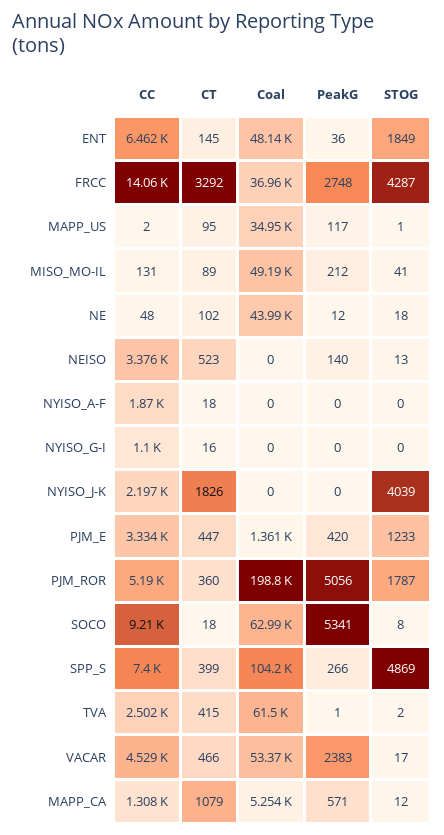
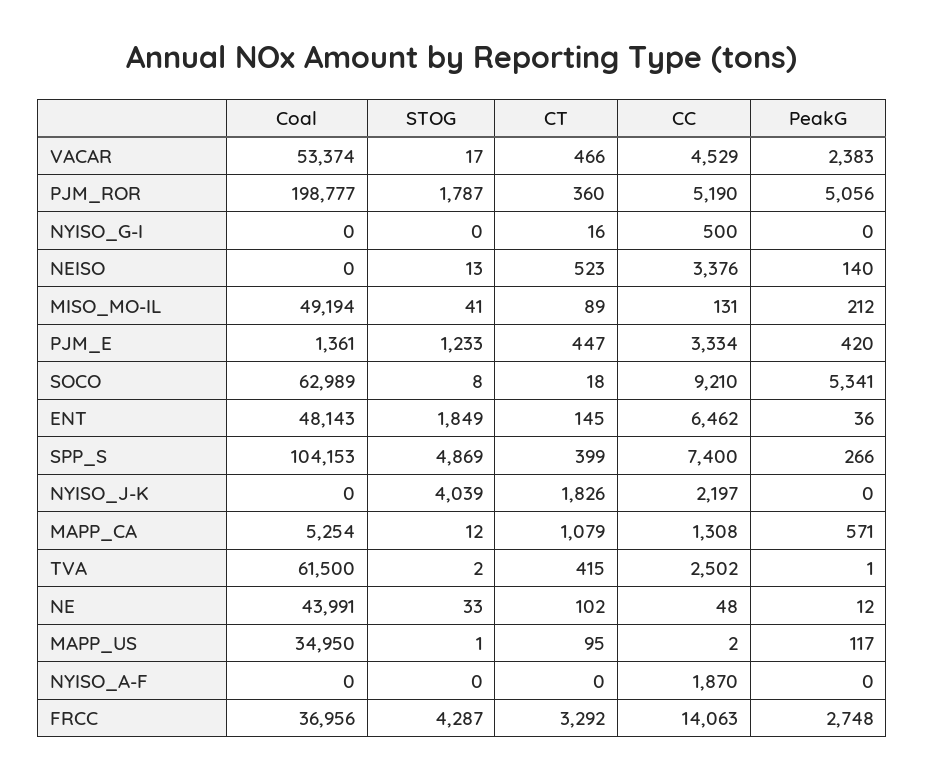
  {
    "CC": {
      "ENT": 6462,
      "FRCC": 14063,
      "MAPP_US": 2,
      "MISO_MO-IL": 131,
      "NE": 48,
      "NEISO": 3376,
      "NYISO_A-F": 1870,
-     "NYISO_G-I": 1100,
+     "NYISO_G-I": 500,
      "NYISO_J-K": 2197,
      "PJM_E": 3334,
      "PJM_ROR": 5190,
      "SOCO": 9210,
      "SPP_S": 7400,
      "TVA": 2502,
      "VACAR": 4529,
      "MAPP_CA": 1308
    },
    "CT": {
      "ENT": 145,
      "FRCC": 3292,
      "MAPP_US": 95,
      "MISO_MO-IL": 89,
      "NE": 102,
      "NEISO": 523,
-     "NYISO_A-F": 18,
+     "NYISO_A-F": 0,
      "NYISO_G-I": 16,
      "NYISO_J-K": 1826,
      "PJM_E": 447,
      "PJM_ROR": 360,
      "SOCO": 18,
      "SPP_S": 399,
      "TVA": 415,
      "VACAR": 466,
      "MAPP_CA": 1079
    },
    "Coal": {
      "ENT": 48143,
      "FRCC": 36956,
      "MAPP_US": 34950,
      "MISO_MO-IL": 49194,
      "NE": 43991,
      "NEISO": 0,
      "NYISO_A-F": 0,
      "NYISO_G-I": 0,
      "NYISO_J-K": 0,
      "PJM_E": 1361,
      "PJM_ROR": 198777,
      "SOCO": 62989,
      "SPP_S": 104153,
      "TVA": 61500,
      "VACAR": 53374,
      "MAPP_CA": 5254
    },
    "PeakG": {
      "ENT": 36,
      "FRCC": 2748,
      "MAPP_US": 117,
      "MISO_MO-IL": 212,
      "NE": 12,
      "NEISO": 140,
      "NYISO_A-F": 0,
      "NYISO_G-I": 0,
      "NYISO_J-K": 0,
      "PJM_E": 420,
      "PJM_ROR": 5056,
      "SOCO": 5341,
      "SPP_S": 266,
      "TVA": 1,
      "VACAR": 2383,
      "MAPP_CA": 571
    },
    "STOG": {
      "ENT": 1849,
      "FRCC": 4287,
      "MAPP_US": 1,
      "MISO_MO-IL": 41,
-     "NE": 18,
+     "NE": 33,
      "NEISO": 13,
      "NYISO_A-F": 0,
      "NYISO_G-I": 0,
      "NYISO_J-K": 4039,
      "PJM_E": 1233,
      "PJM_ROR": 1787,
      "SOCO": 8,
      "SPP_S": 4869,
      "TVA": 2,
      "VACAR": 17,
      "MAPP_CA": 12
    }
  }

